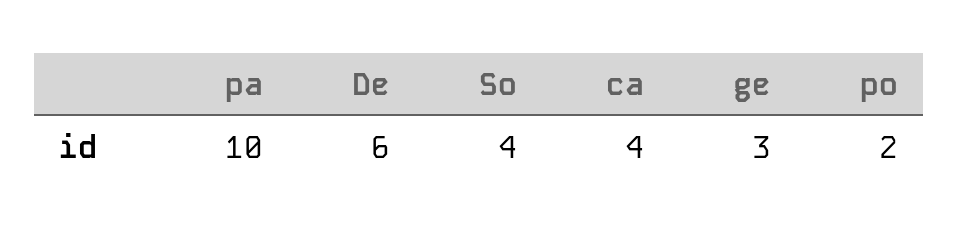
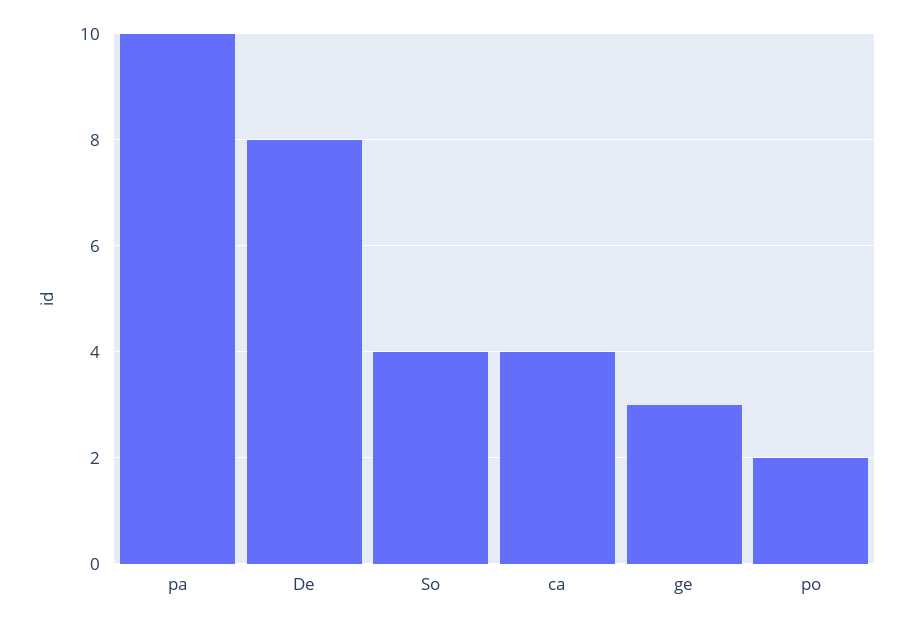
  {
    "pa": 10,
-   "De": 6,
+   "De": 8,
    "So": 4,
    "ca": 4,
    "ge": 3,
    "po": 2
  }

